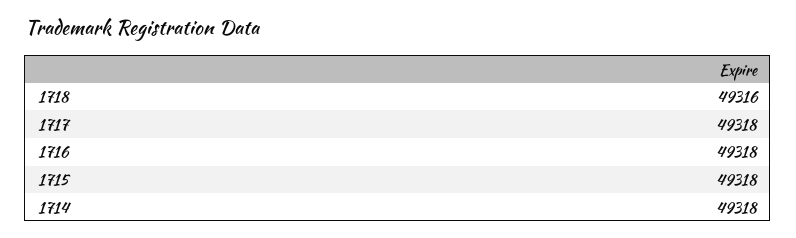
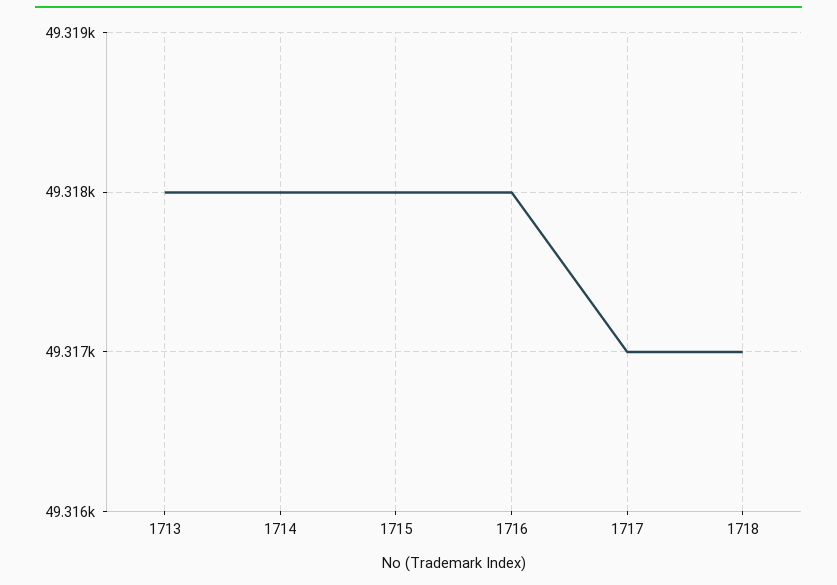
  {
-   "1718": 49316,
+   "1718": 49317,
-   "1717": 49318,
+   "1717": 49317,
    "1716": 49318,
    "1715": 49318,
-   "1714": 49318
+   "1714": 49318,
+   "1713": 49318
  }

